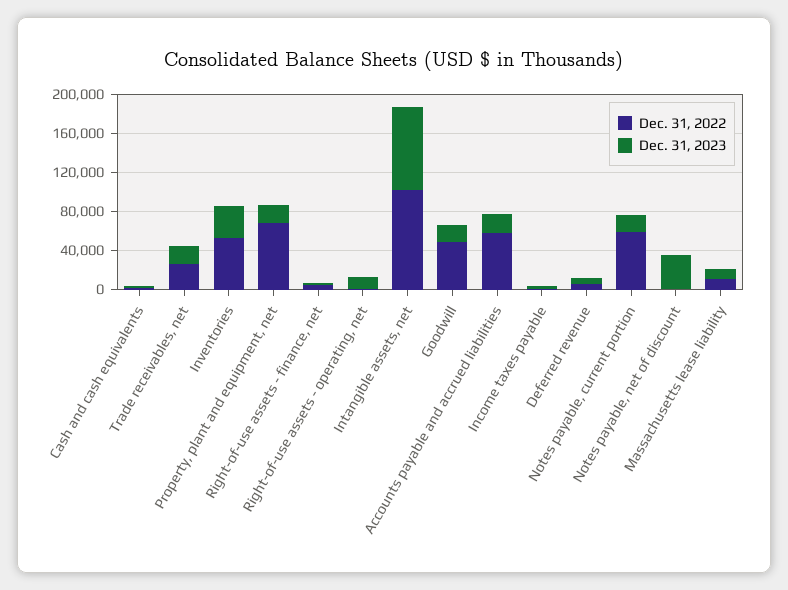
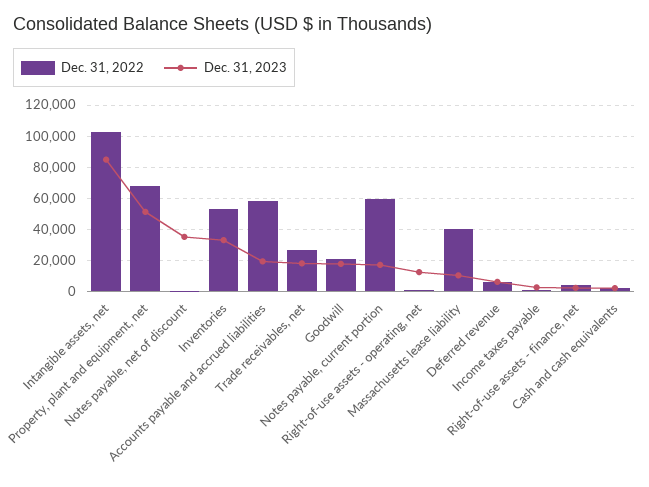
  {
    "Dec. 31, 2022": {
      "Cash and cash equivalents": 0,
      "Trade receivables, net": 25000,
      "Inventories": 55000,
      "Property, plant and equipment, net": 70000,
      "Right-of-use assets - finance, net": 5000,
      "Right-of-use assets - operating, net": 0,
      "Intangible assets, net": 105000,
-     "Goodwill": 50000,
+     "Goodwill": 20000,
      "Accounts payable and accrued liabilities": 60000,
      "Income taxes payable": 0,
      "Deferred revenue": 5000,
      "Notes payable, current portion": 60000,
      "Notes payable, net of discount": 0,
-     "Massachusetts lease liability": 10000
+     "Massachusetts lease liability": 40000
    },
    "Dec. 31, 2023": {
      "Cash and cash equivalents": 0,
      "Trade receivables, net": 20000,
      "Inventories": 35000,
-     "Property, plant and equipment, net": 20000,
+     "Property, plant and equipment, net": 50000,
      "Right-of-use assets - finance, net": 0,
      "Right-of-use assets - operating, net": 10000,
      "Intangible assets, net": 85000,
      "Goodwill": 20000,
      "Accounts payable and accrued liabilities": 20000,
      "Income taxes payable": 5000,
      "Deferred revenue": 5000,
      "Notes payable, current portion": 15000,
      "Notes payable, net of discount": 35000,
      "Massachusetts lease liability": 10000
    }
  }

